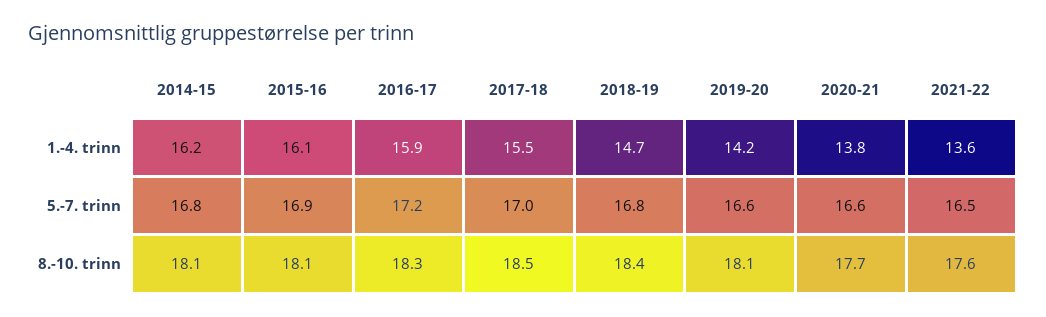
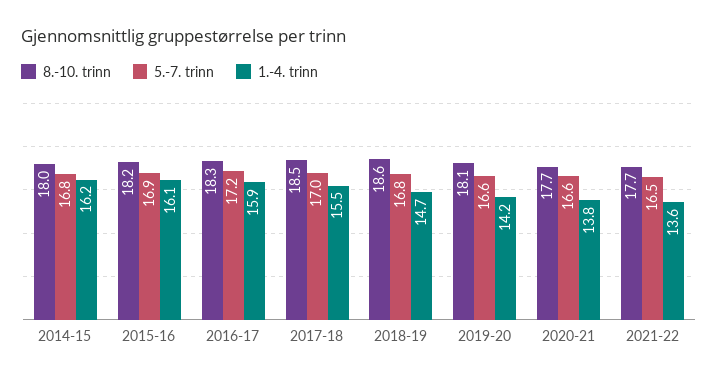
  {
    "1.-4. trinn": {
      "2014-15": 16.2,
      "2015-16": 16.1,
      "2016-17": 15.9,
      "2017-18": 15.5,
      "2018-19": 14.7,
      "2019-20": 14.2,
      "2020-21": 13.8,
      "2021-22": 13.6
    },
    "5.-7. trinn": {
      "2014-15": 16.8,
      "2015-16": 16.9,
      "2016-17": 17.2,
      "2017-18": 17,
      "2018-19": 16.8,
      "2019-20": 16.6,
      "2020-21": 16.6,
      "2021-22": 16.5
    },
    "8.-10. trinn": {
-     "2014-15": 18.1,
+     "2014-15": 18,
-     "2015-16": 18.1,
+     "2015-16": 18.2,
      "2016-17": 18.3,
      "2017-18": 18.5,
-     "2018-19": 18.4,
+     "2018-19": 18.6,
      "2019-20": 18.1,
      "2020-21": 17.7,
-     "2021-22": 17.6
+     "2021-22": 17.7
    }
  }

